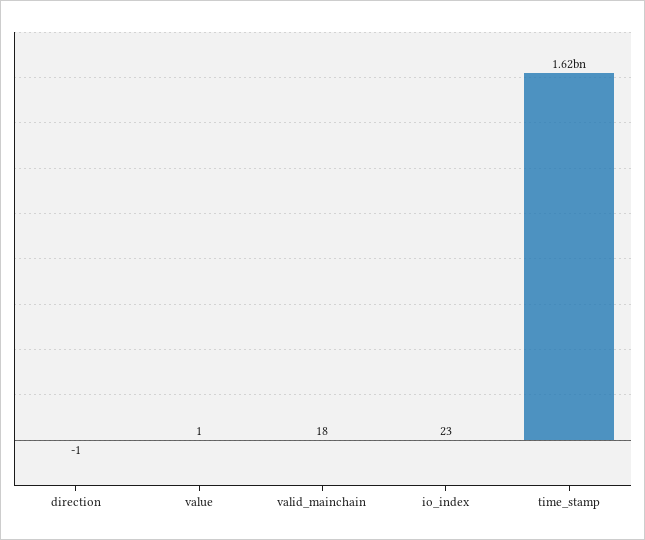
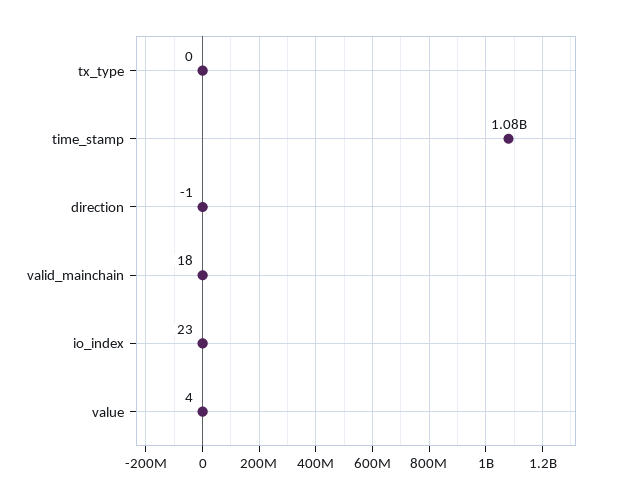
  {
    "direction": -1,
-   "value": 1,
+   "value": 4,
    "valid_mainchain": 18,
    "io_index": 23,
-   "time_stamp": 1620000000
+   "time_stamp": 1080000000,
+   "tx_type": 0
  }

